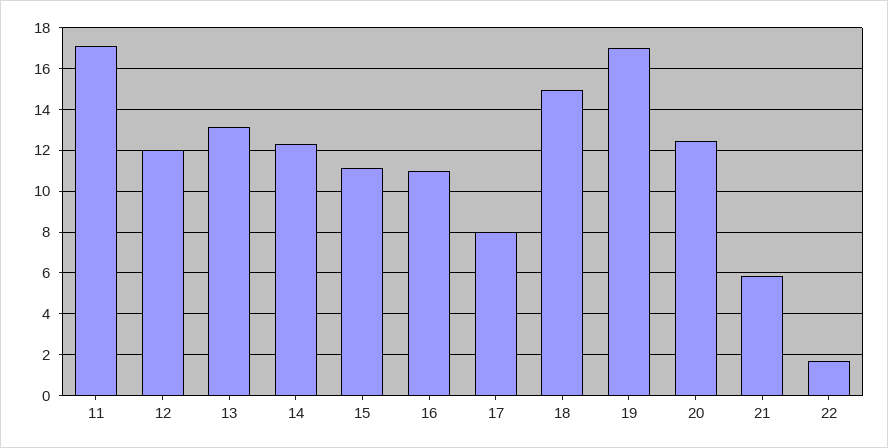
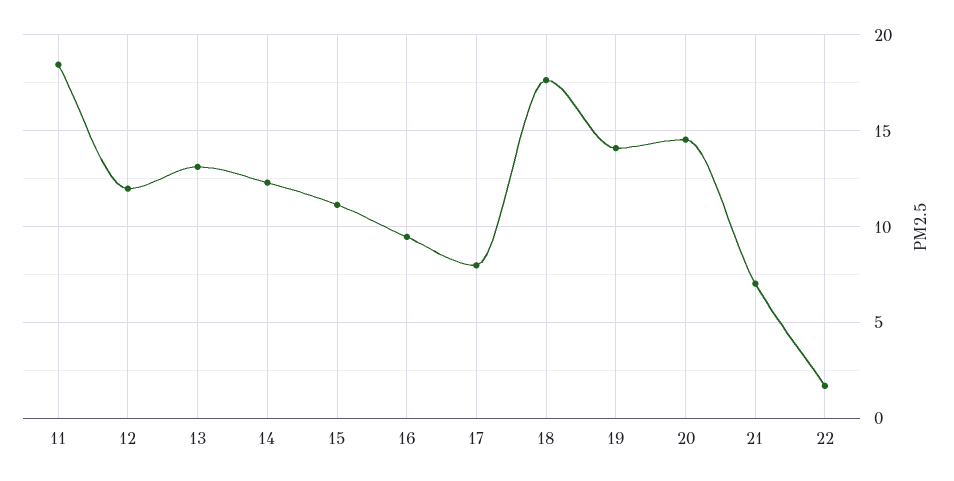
  {
-   "11": 17,
+   "11": 18.5,
    "12": 12,
    "13": 13,
    "14": 12.5,
    "15": 11,
-   "16": 11,
+   "16": 9.5,
    "17": 8,
-   "18": 15,
+   "18": 17.5,
-   "19": 17,
+   "19": 14,
-   "20": 12.5,
+   "20": 14.5,
-   "21": 6,
+   "21": 7,
    "22": 1.5
  }

